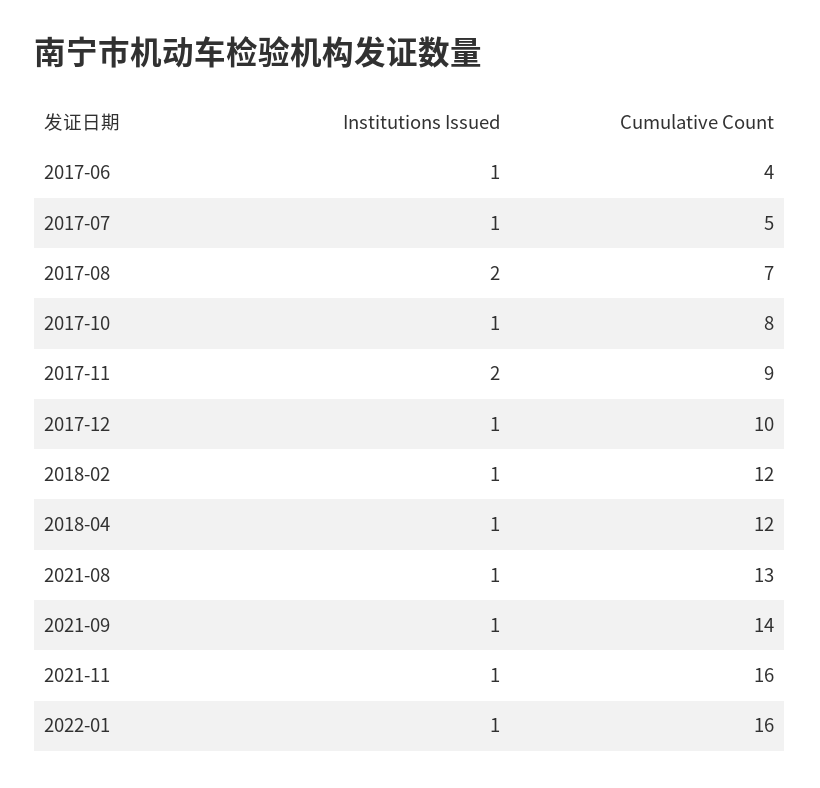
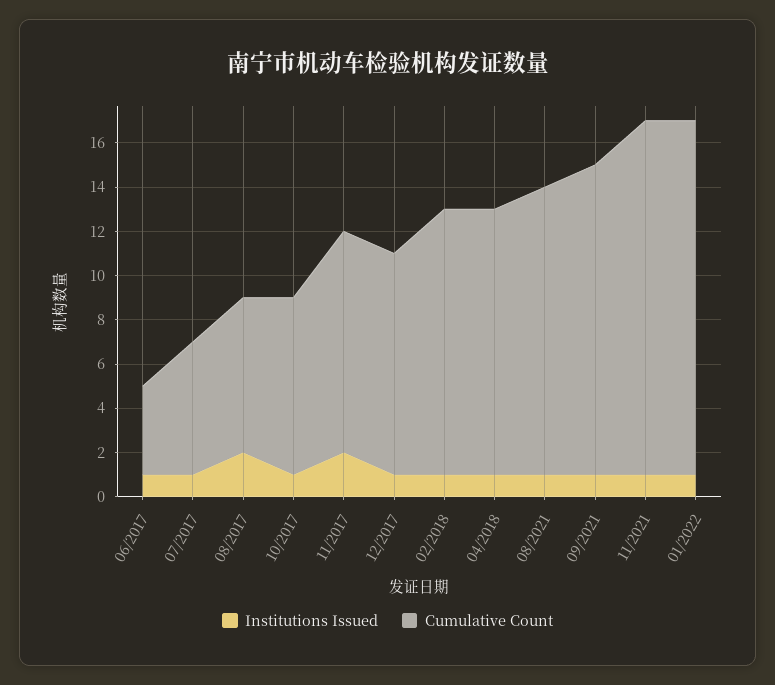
  {
    "Institutions Issued": {
      "2017-06": 1,
      "2017-07": 1,
      "2017-08": 2,
      "2017-10": 1,
      "2017-11": 2,
      "2017-12": 1,
      "2018-02": 1,
      "2018-04": 1,
      "2021-08": 1,
      "2021-09": 1,
      "2021-11": 1,
      "2022-01": 1
    },
    "Cumulative Count": {
      "2017-06": 4,
-     "2017-07": 5,
+     "2017-07": 6,
      "2017-08": 7,
      "2017-10": 8,
-     "2017-11": 9,
+     "2017-11": 10,
      "2017-12": 10,
      "2018-02": 12,
      "2018-04": 12,
      "2021-08": 13,
      "2021-09": 14,
      "2021-11": 16,
      "2022-01": 16
    }
  }

